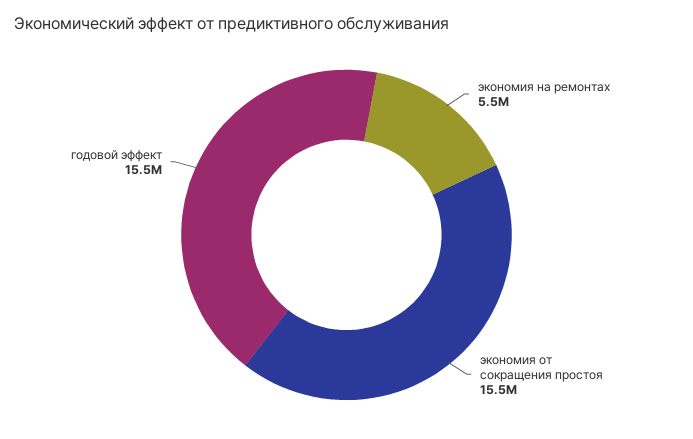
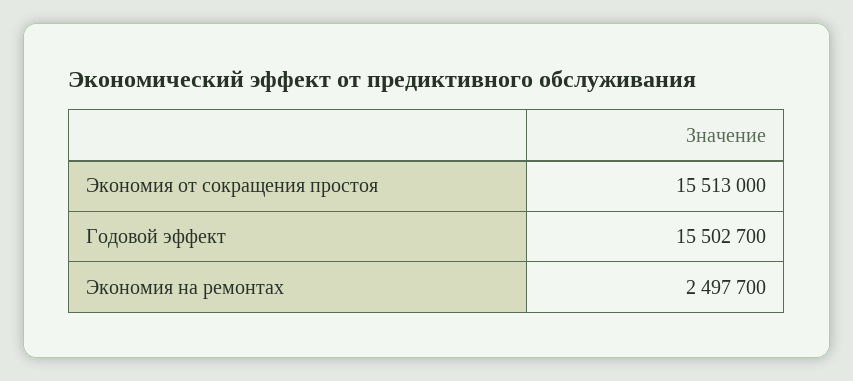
  {
-   "экономия на ремонтах": 5500000,
+   "экономия на ремонтах": 2497700,
    "экономия от сокращения простоя": 15513000,
    "годовой эффект": 15502700
  }

